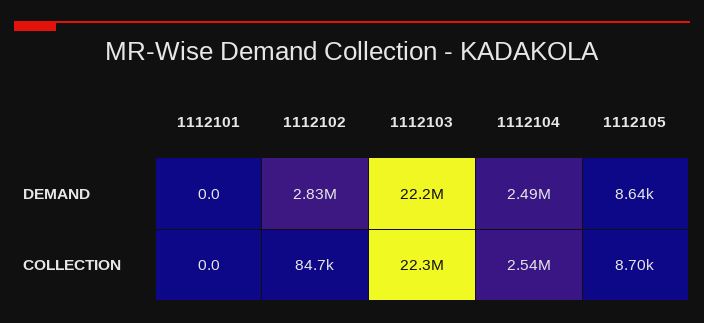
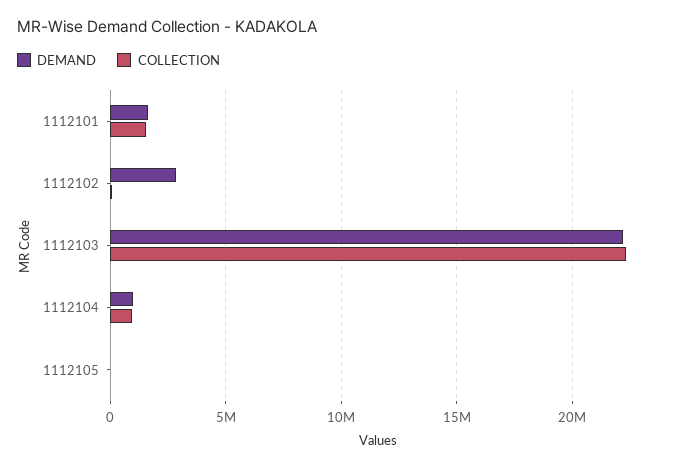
  {
    "DEMAND": {
-     "1112101": 0,
+     "1112101": 1500000,
      "1112102": 2830000,
      "1112103": 22200000,
-     "1112104": 2490000,
+     "1112104": 1000000,
      "1112105": 8640
    },
    "COLLECTION": {
-     "1112101": 0,
+     "1112101": 1500000,
      "1112102": 84700,
      "1112103": 22300000,
-     "1112104": 2540000,
+     "1112104": 1000000,
      "1112105": 8700
    }
  }

